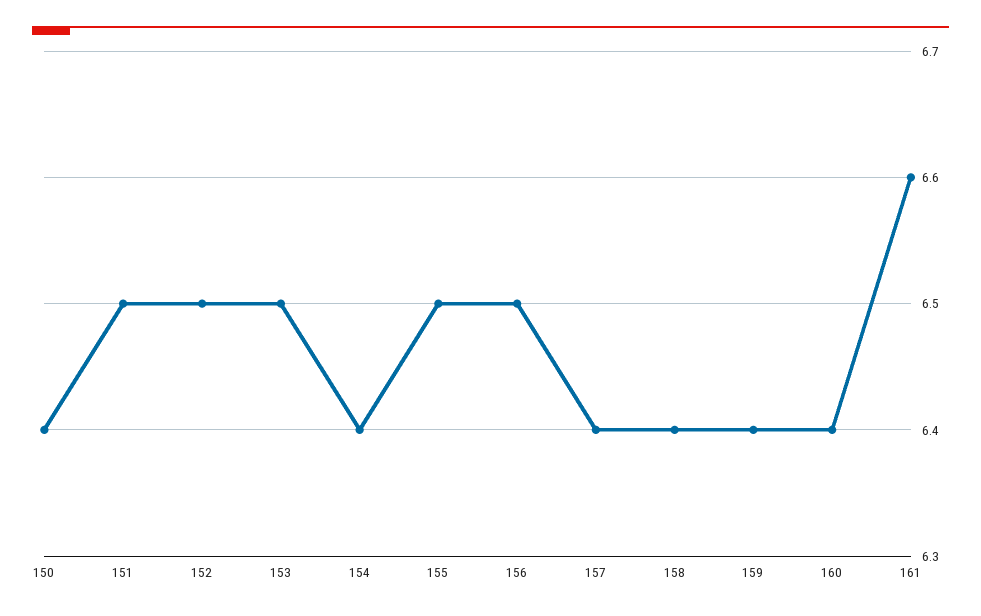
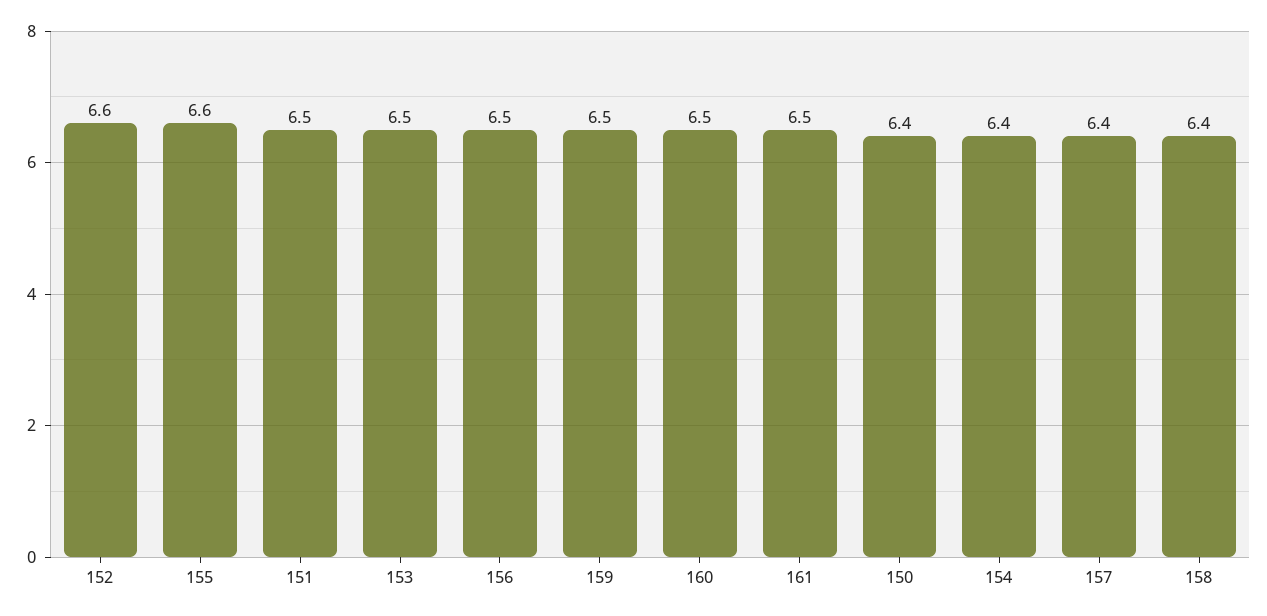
  {
    "150": 6.4,
    "151": 6.5,
-   "152": 6.5,
+   "152": 6.6,
    "153": 6.5,
    "154": 6.4,
-   "155": 6.5,
+   "155": 6.6,
    "156": 6.5,
    "157": 6.4,
    "158": 6.4,
-   "159": 6.4,
+   "159": 6.5,
-   "160": 6.4,
+   "160": 6.5,
-   "161": 6.6
+   "161": 6.5
  }

